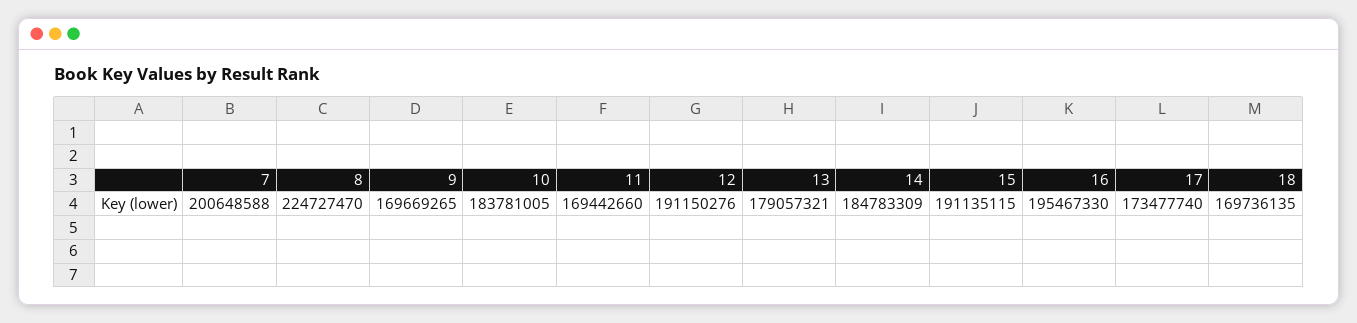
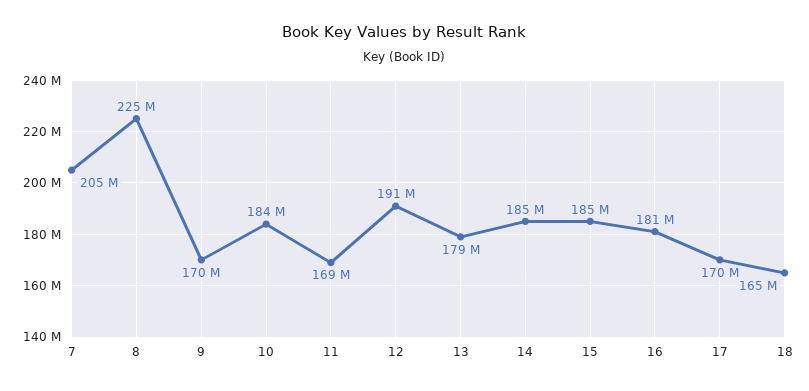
  {
-   "7": 200648588,
+   "7": 205000000,
    "8": 224727470,
    "9": 169669265,
    "10": 183781005,
    "11": 169442660,
    "12": 191150276,
    "13": 179057321,
    "14": 184783309,
-   "15": 191135115,
+   "15": 185000000,
-   "16": 195467330,
+   "16": 181000000,
-   "17": 173477740,
+   "17": 170000000,
-   "18": 169736135
+   "18": 165000000
  }

